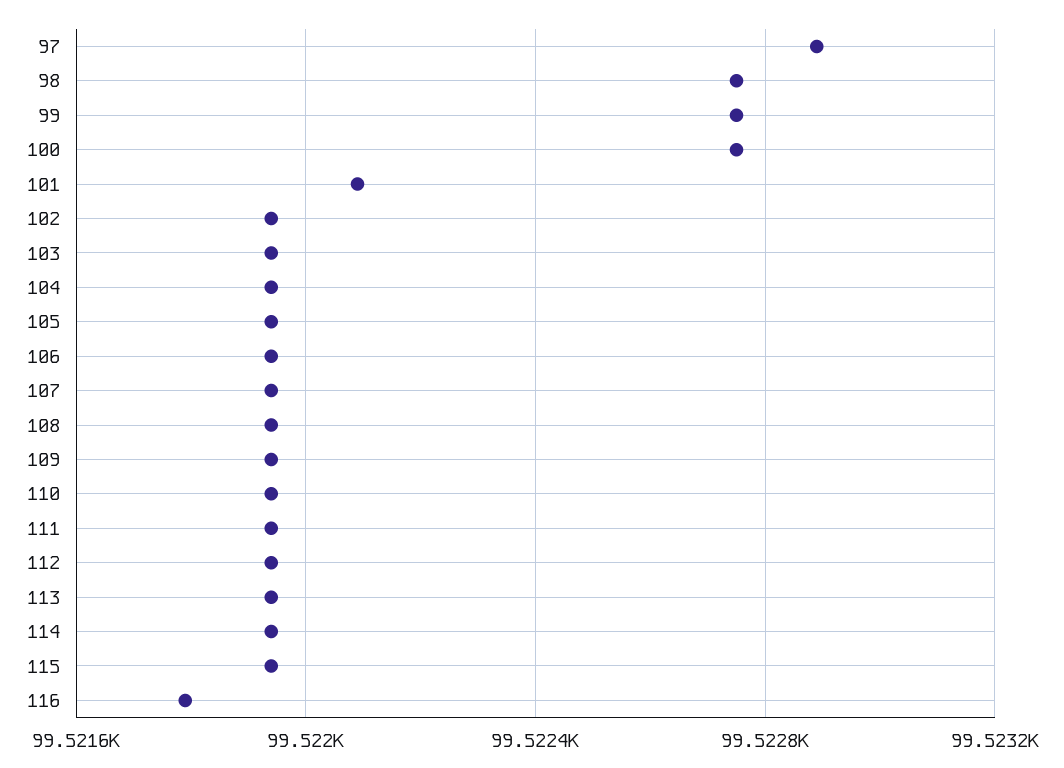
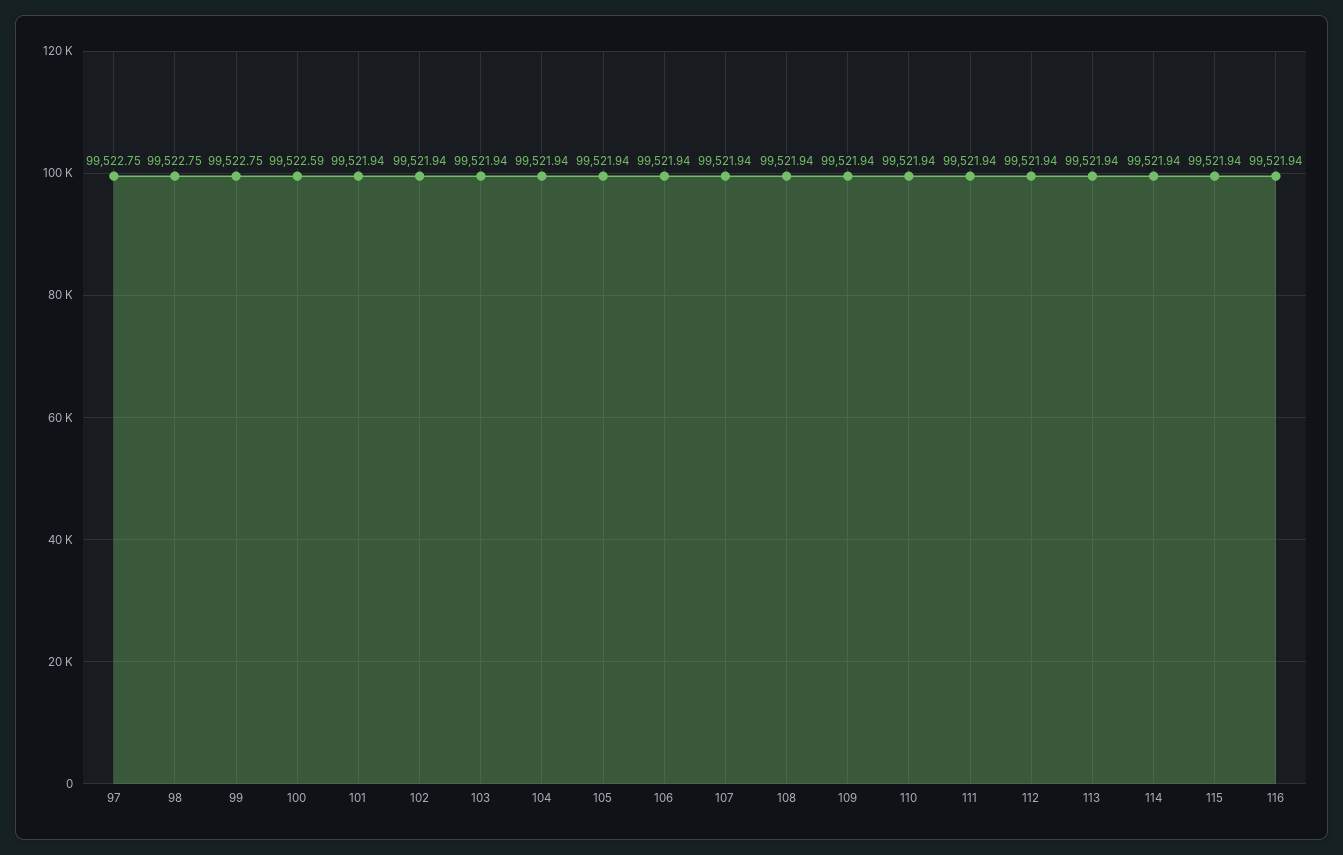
  {
-   "97": 99522.9,
+   "97": 99522.75,
    "98": 99522.75,
    "99": 99522.75,
-   "100": 99522.75,
+   "100": 99522.59,
-   "101": 99522.1,
+   "101": 99521.94,
    "102": 99521.94,
    "103": 99521.94,
    "104": 99521.94,
    "105": 99521.94,
    "106": 99521.94,
    "107": 99521.94,
    "108": 99521.94,
    "109": 99521.94,
    "110": 99521.94,
    "111": 99521.94,
    "112": 99521.94,
    "113": 99521.94,
    "114": 99521.94,
    "115": 99521.94,
-   "116": 99521.8
+   "116": 99521.94
  }

